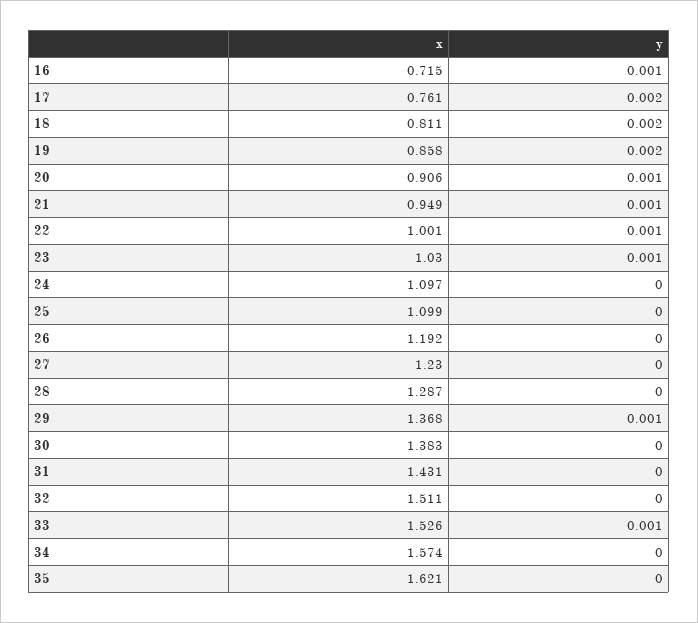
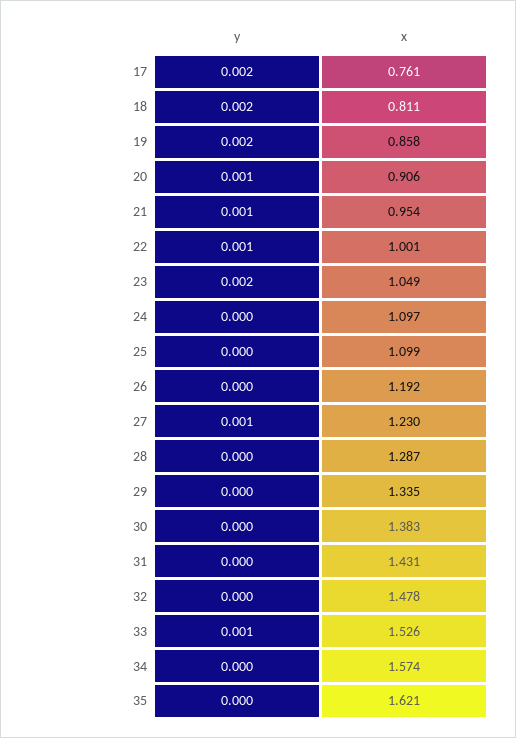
  {
    "x": {
-     "16": 0.715,
      "17": 0.761,
      "18": 0.811,
      "19": 0.858,
      "20": 0.906,
-     "21": 0.949,
+     "21": 0.954,
      "22": 1.001,
-     "23": 1.03,
+     "23": 1.049,
      "24": 1.097,
      "25": 1.099,
      "26": 1.192,
      "27": 1.23,
      "28": 1.287,
-     "29": 1.368,
+     "29": 1.335,
      "30": 1.383,
      "31": 1.431,
-     "32": 1.511,
+     "32": 1.478,
      "33": 1.526,
      "34": 1.574,
      "35": 1.621
    },
    "y": {
-     "16": 0.001,
      "17": 0.002,
      "18": 0.002,
      "19": 0.002,
      "20": 0.001,
      "21": 0.001,
      "22": 0.001,
-     "23": 0.001,
+     "23": 0.002,
      "24": 0,
      "25": 0,
      "26": 0,
-     "27": 0,
+     "27": 0.001,
      "28": 0,
-     "29": 0.001,
+     "29": 0,
      "30": 0,
      "31": 0,
      "32": 0,
      "33": 0.001,
      "34": 0,
      "35": 0
    }
  }

